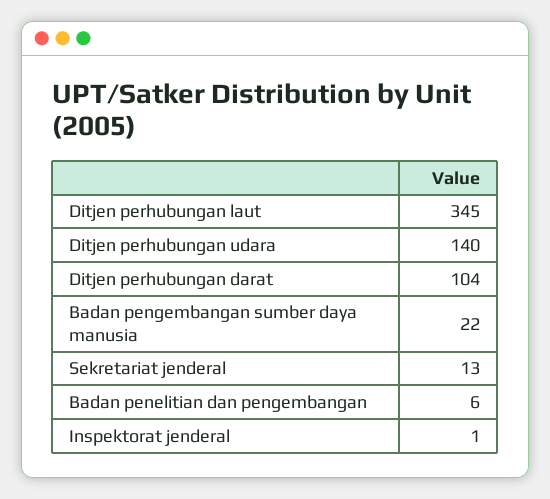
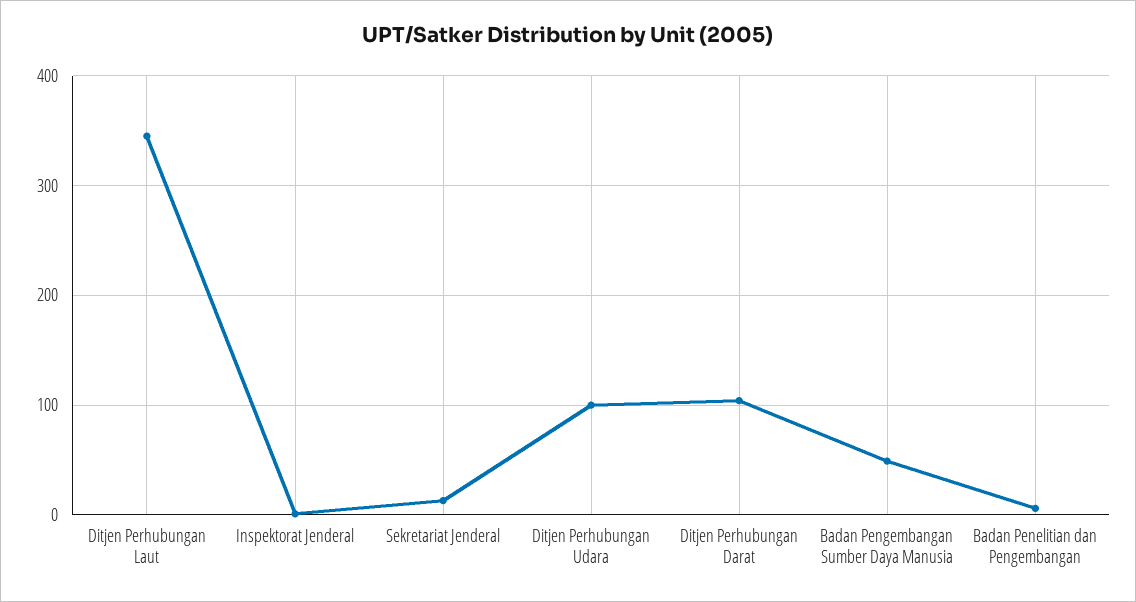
  {
    "Ditjen perhubungan laut": 345,
-   "Ditjen perhubungan udara": 140,
+   "Ditjen perhubungan udara": 100,
    "Ditjen perhubungan darat": 104,
-   "Badan pengembangan sumber daya manusia": 22,
+   "Badan pengembangan sumber daya manusia": 50,
    "Sekretariat jenderal": 13,
    "Badan penelitian dan pengembangan": 6,
    "Inspektorat jenderal": 1
  }

